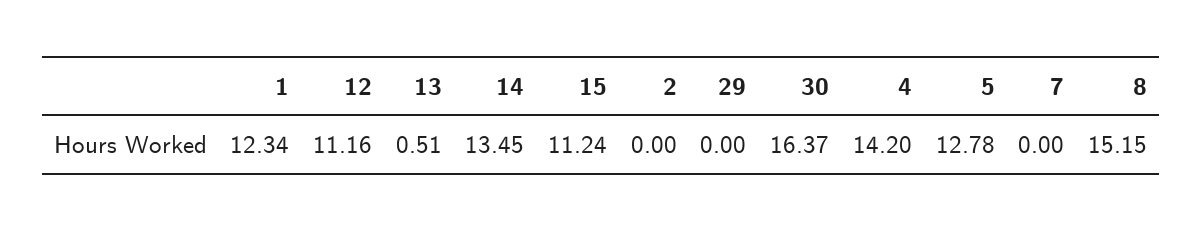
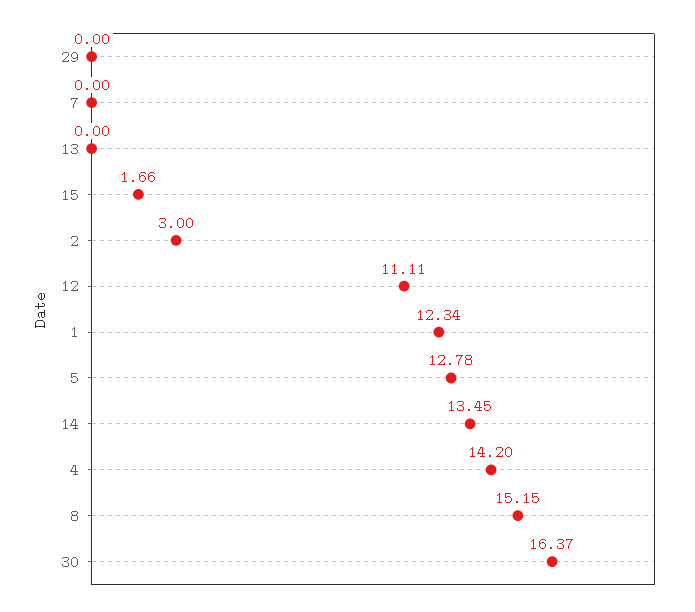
  {
    "1": 12.34,
-   "12": 11.16,
+   "12": 11.11,
-   "13": 0.51,
+   "13": 0,
    "14": 13.45,
-   "15": 11.24,
+   "15": 1.66,
-   "2": 0,
+   "2": 3,
    "29": 0,
    "30": 16.37,
    "4": 14.2,
    "5": 12.78,
    "7": 0,
    "8": 15.15
  }

